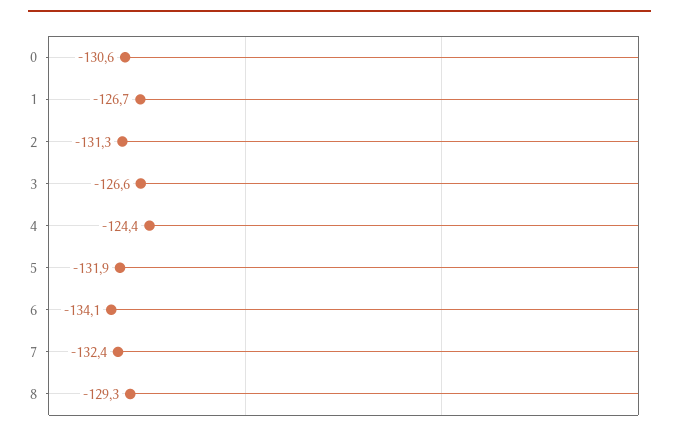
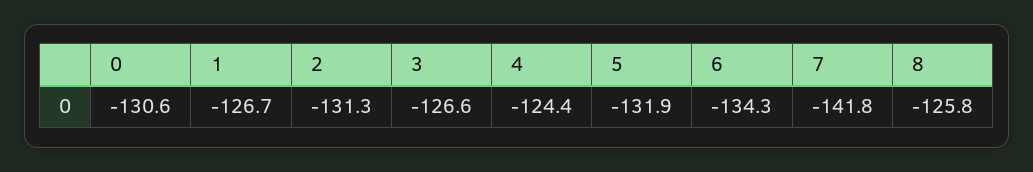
  {
    "0": -130.6,
    "1": -126.7,
    "2": -131.3,
    "3": -126.6,
    "4": -124.4,
    "5": -131.9,
-   "6": -134.1,
+   "6": -134.3,
-   "7": -132.4,
+   "7": -141.8,
-   "8": -129.3
+   "8": -125.8
  }

